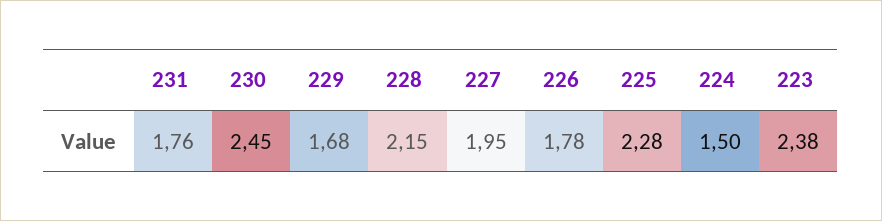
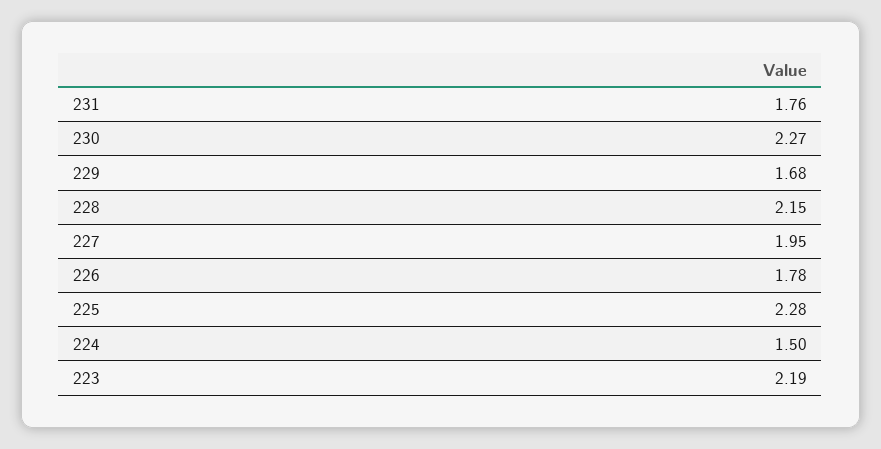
  {
    "231": 1.76,
-   "230": 2.45,
+   "230": 2.27,
    "229": 1.68,
    "228": 2.15,
    "227": 1.95,
    "226": 1.78,
    "225": 2.28,
    "224": 1.5,
-   "223": 2.38
+   "223": 2.19
  }

